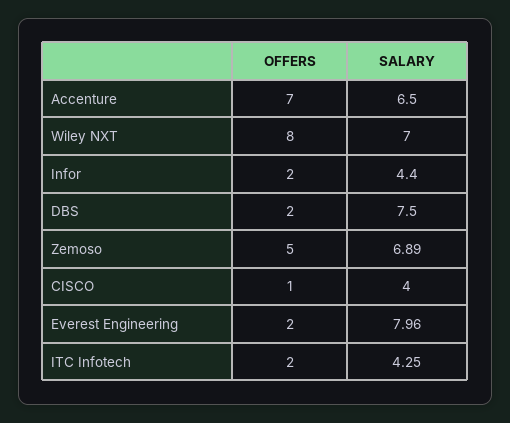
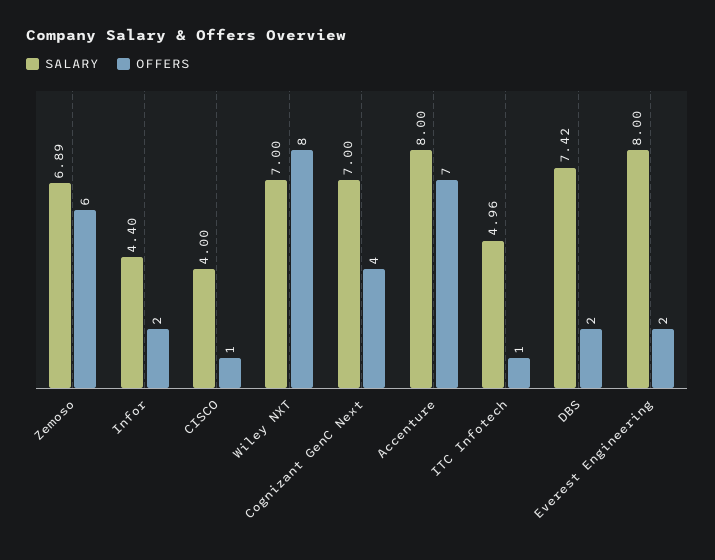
  {
    "OFFERS": {
      "Accenture": 7,
      "Wiley NXT": 8,
      "Infor": 2,
      "DBS": 2,
-     "Zemoso": 5,
+     "Zemoso": 6,
      "CISCO": 1,
      "Everest Engineering": 2,
-     "ITC Infotech": 2
+     "ITC Infotech": 1,
+     "Cognizant GenC Next": 4
    },
    "SALARY": {
-     "Accenture": 6.5,
+     "Accenture": 8,
      "Wiley NXT": 7,
      "Infor": 4.4,
-     "DBS": 7.5,
+     "DBS": 7.42,
      "Zemoso": 6.89,
      "CISCO": 4,
-     "Everest Engineering": 7.96,
+     "Everest Engineering": 8,
-     "ITC Infotech": 4.25
+     "ITC Infotech": 4.96,
+     "Cognizant GenC Next": 7
    }
  }

